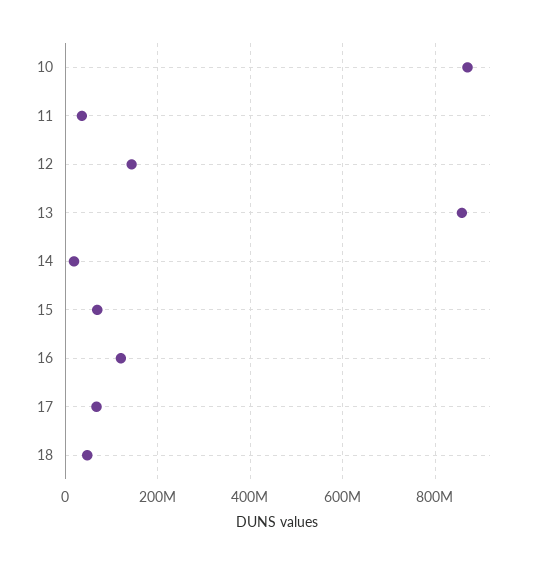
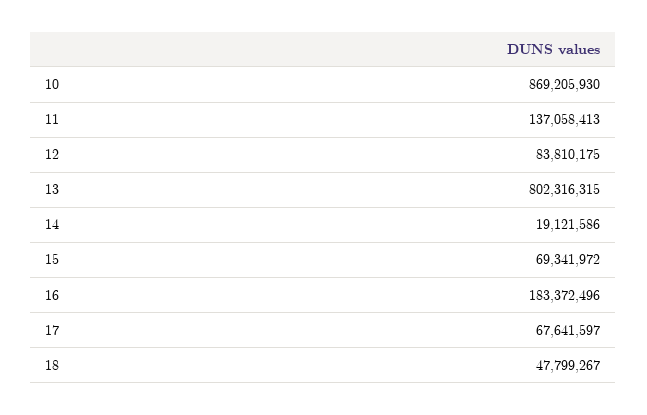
  {
    "10": 869205930,
-   "11": 40000000,
+   "11": 137058413,
-   "12": 140000000,
+   "12": 83810175,
-   "13": 860000000,
+   "13": 802316315,
    "14": 19121586,
    "15": 69341972,
-   "16": 120000000,
+   "16": 183372496,
    "17": 67641597,
    "18": 47799267
  }

